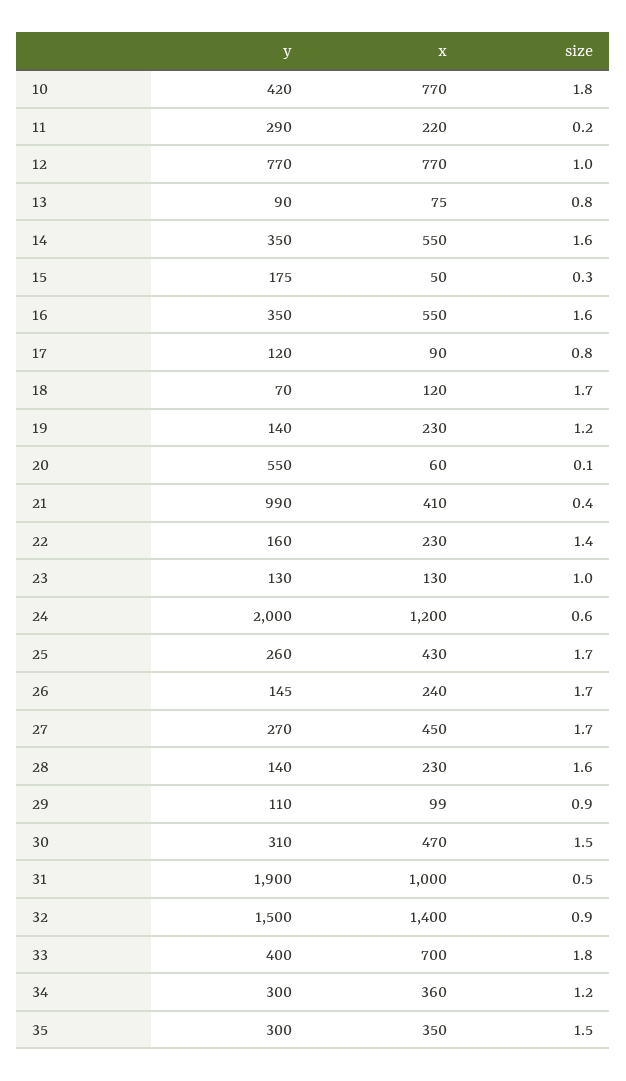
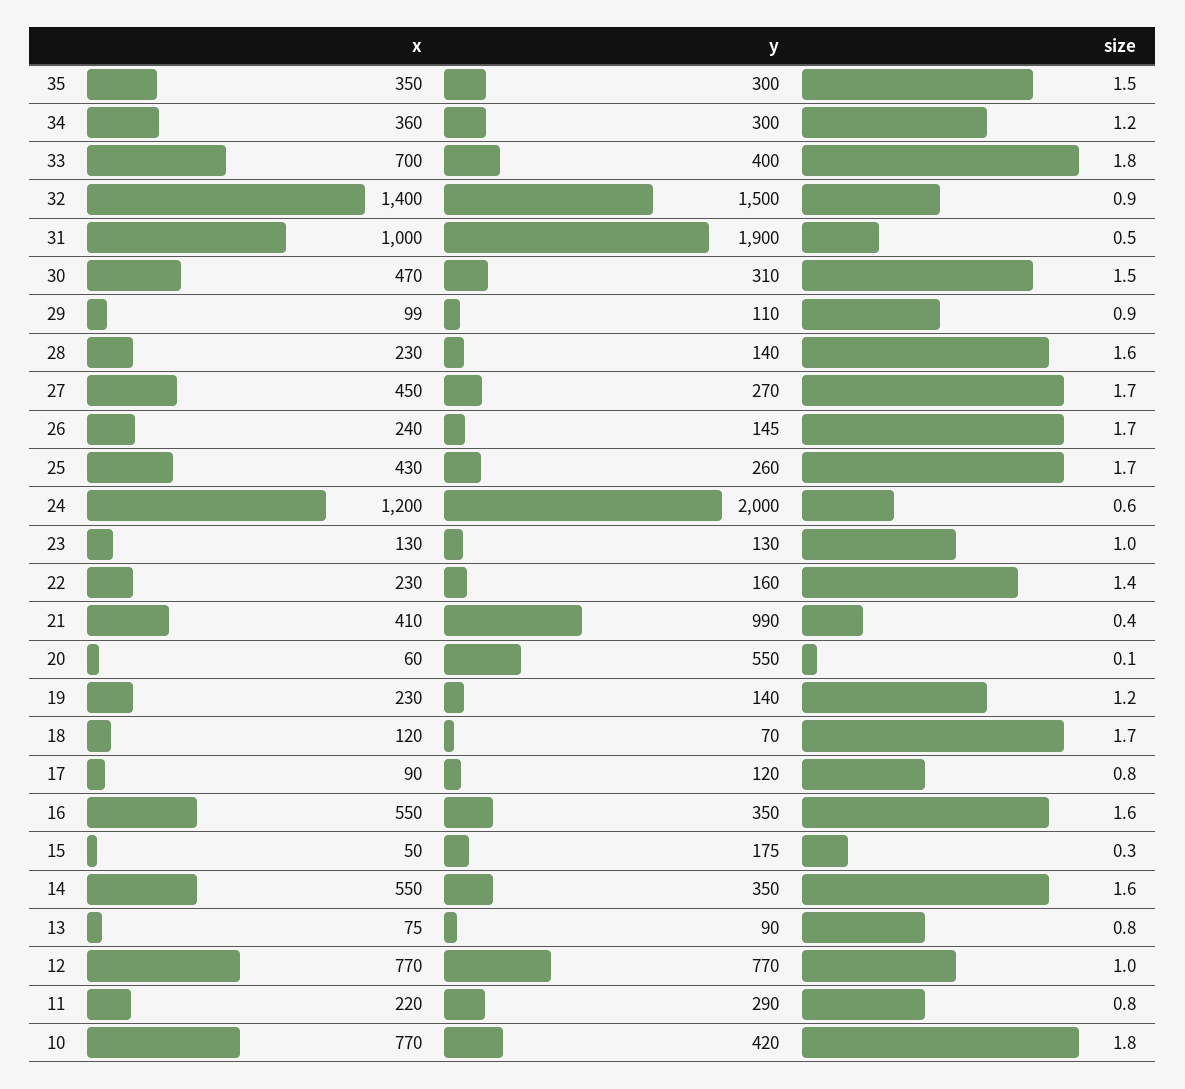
  {
    "y": {
      "10": 420,
      "11": 290,
      "12": 770,
      "13": 90,
      "14": 350,
      "15": 175,
      "16": 350,
      "17": 120,
      "18": 70,
      "19": 140,
      "20": 550,
      "21": 990,
      "22": 160,
      "23": 130,
      "24": 2000,
      "25": 260,
      "26": 145,
      "27": 270,
      "28": 140,
      "29": 110,
      "30": 310,
      "31": 1900,
      "32": 1500,
      "33": 400,
      "34": 300,
      "35": 300
    },
    "x": {
      "10": 770,
      "11": 220,
      "12": 770,
      "13": 75,
      "14": 550,
      "15": 50,
      "16": 550,
      "17": 90,
      "18": 120,
      "19": 230,
      "20": 60,
      "21": 410,
      "22": 230,
      "23": 130,
      "24": 1200,
      "25": 430,
      "26": 240,
      "27": 450,
      "28": 230,
      "29": 99,
      "30": 470,
      "31": 1000,
      "32": 1400,
      "33": 700,
      "34": 360,
      "35": 350
    },
    "size": {
      "10": 1.8,
-     "11": 0.2,
+     "11": 0.8,
      "12": 1,
      "13": 0.8,
      "14": 1.6,
      "15": 0.3,
      "16": 1.6,
      "17": 0.8,
      "18": 1.7,
      "19": 1.2,
      "20": 0.1,
      "21": 0.4,
      "22": 1.4,
      "23": 1,
      "24": 0.6,
      "25": 1.7,
      "26": 1.7,
      "27": 1.7,
      "28": 1.6,
      "29": 0.9,
      "30": 1.5,
      "31": 0.5,
      "32": 0.9,
      "33": 1.8,
      "34": 1.2,
      "35": 1.5
    }
  }

